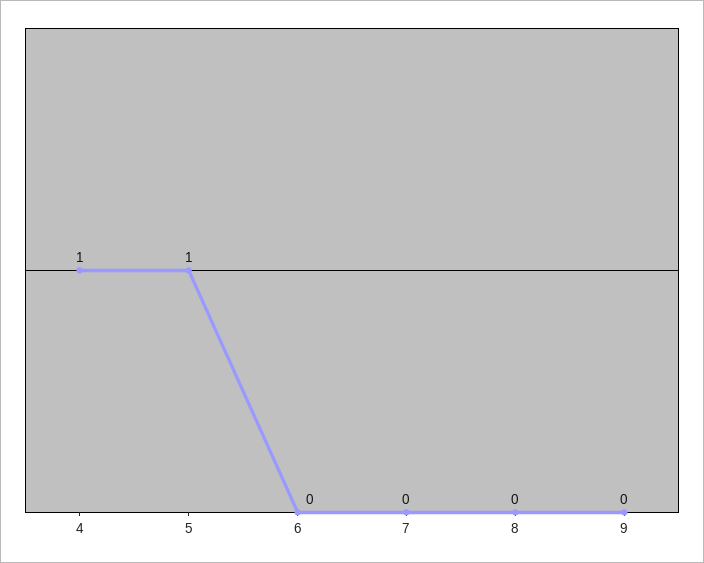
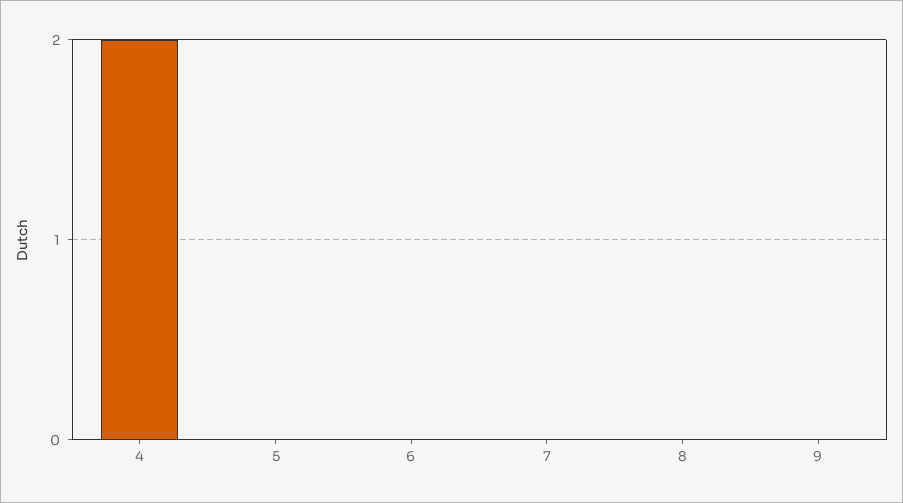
  {
-   "4": 1,
+   "4": 2,
-   "5": 1,
+   "5": 0,
    "6": 0,
    "7": 0,
    "8": 0,
    "9": 0
  }

